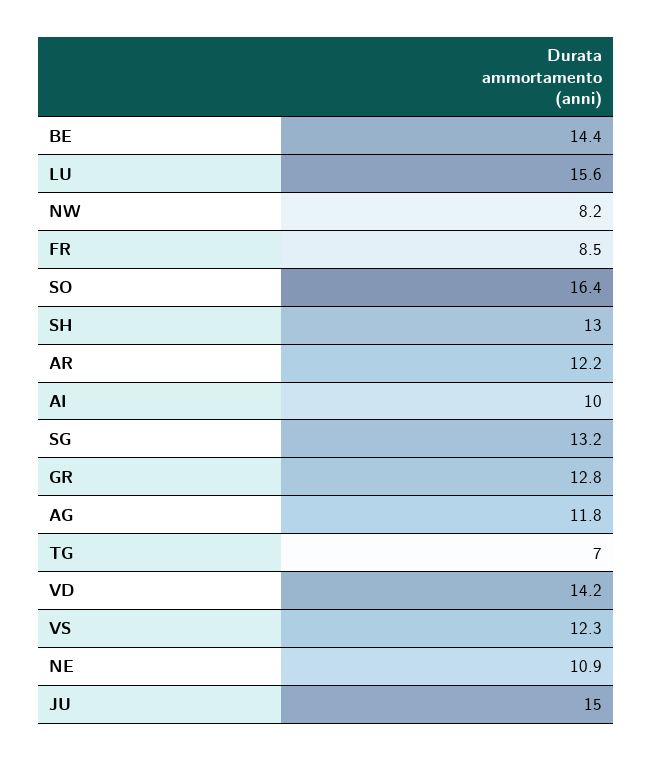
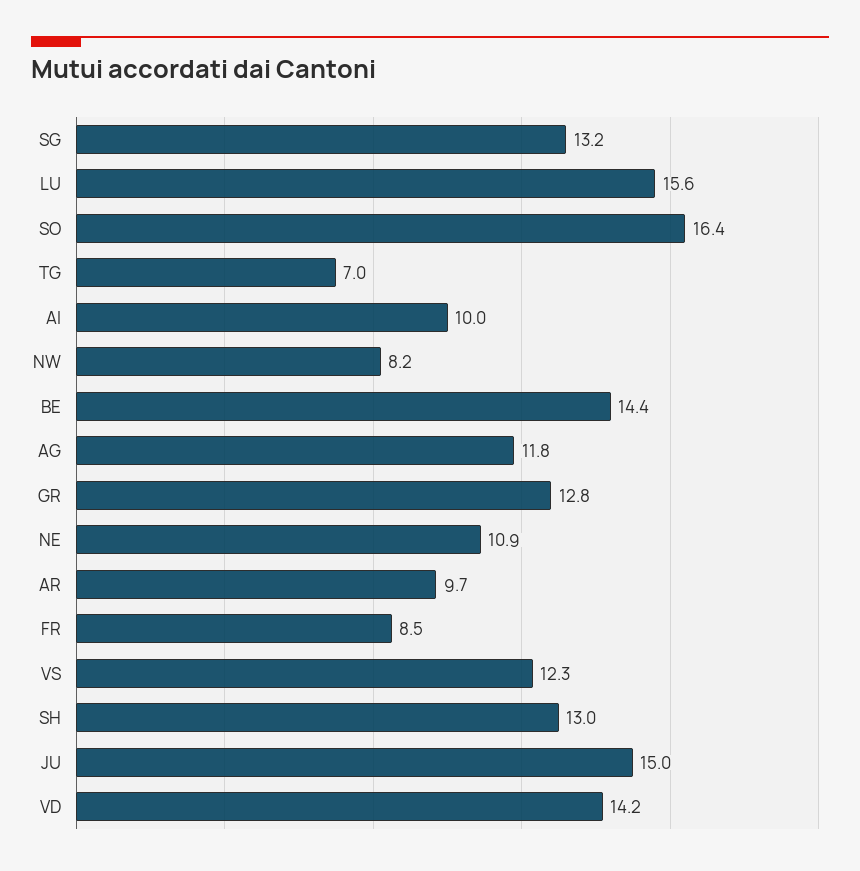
  {
    "BE": 14.4,
    "LU": 15.6,
    "NW": 8.2,
    "FR": 8.5,
    "SO": 16.4,
    "SH": 13,
-   "AR": 12.2,
+   "AR": 9.7,
    "AI": 10,
    "SG": 13.2,
    "GR": 12.8,
    "AG": 11.8,
    "TG": 7,
    "VD": 14.2,
    "VS": 12.3,
    "NE": 10.9,
    "JU": 15
  }

